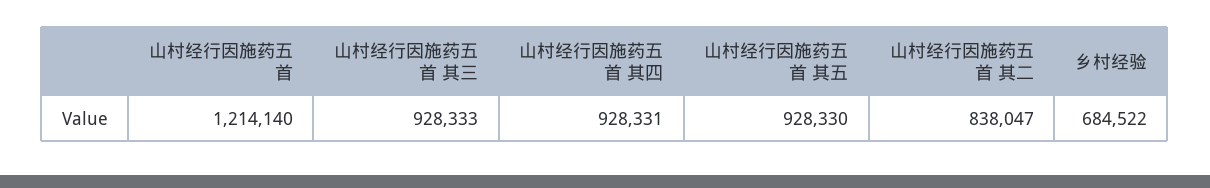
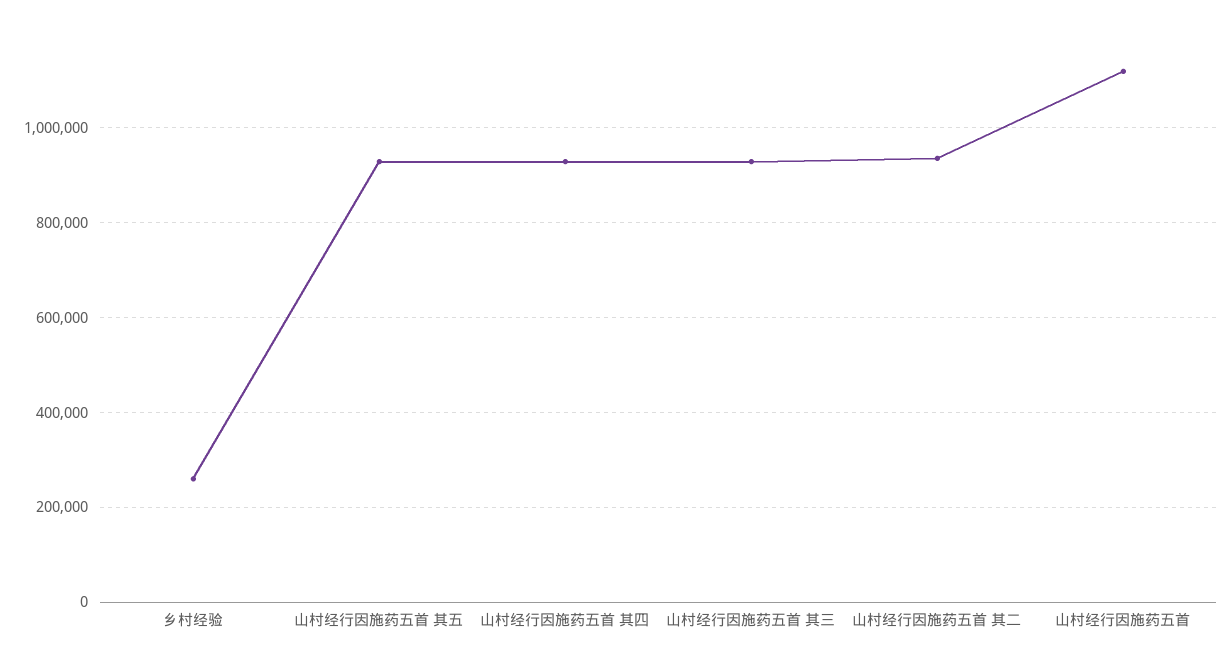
  {
-   "山村经行因施药五首": 1214140,
+   "山村经行因施药五首": 1120000,
    "山村经行因施药五首 其三": 928333,
    "山村经行因施药五首 其四": 928331,
    "山村经行因施药五首 其五": 928330,
-   "山村经行因施药五首 其二": 838047,
+   "山村经行因施药五首 其二": 940000,
-   "乡村经验": 684522
+   "乡村经验": 260000
  }

